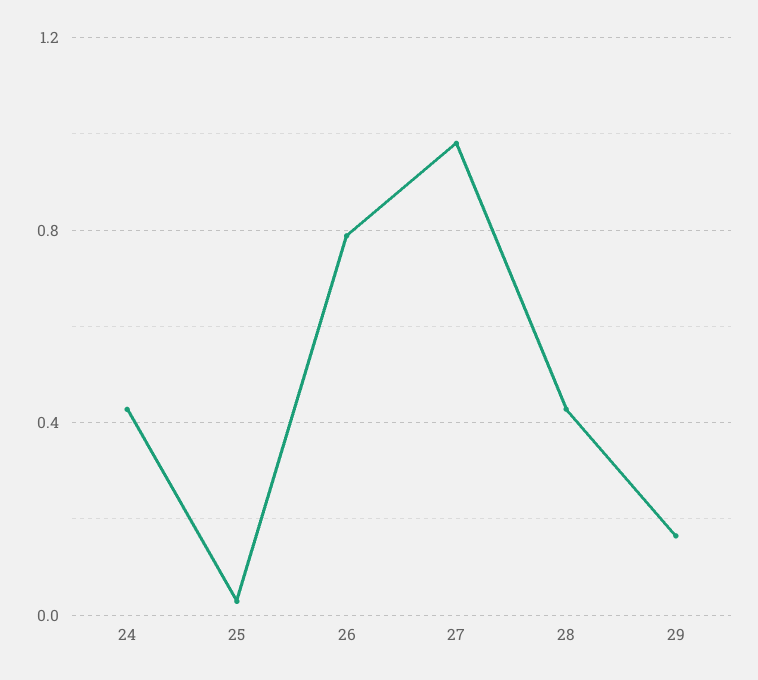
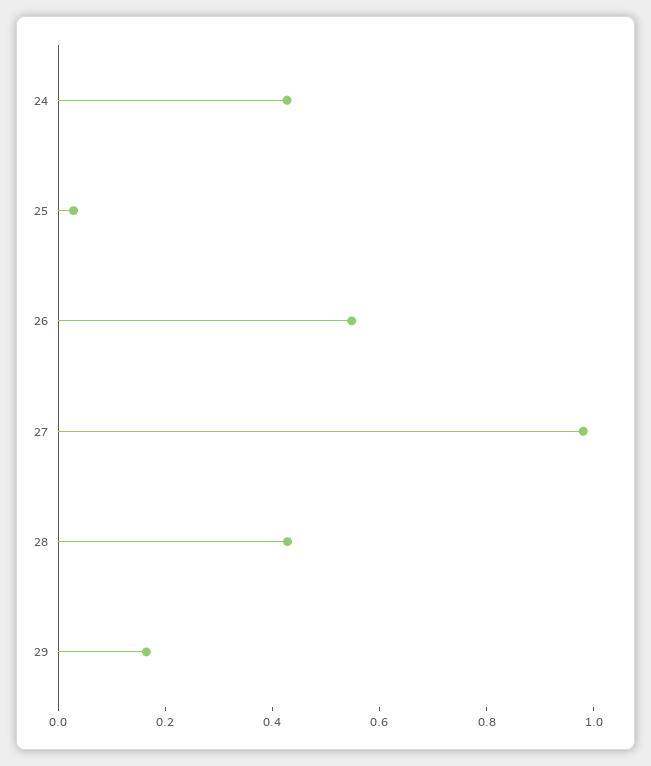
  {
    "24": 0.45,
    "25": 0.05,
-   "26": 0.8,
+   "26": 0.55,
    "27": 1,
    "28": 0.45,
    "29": 0.15
  }

